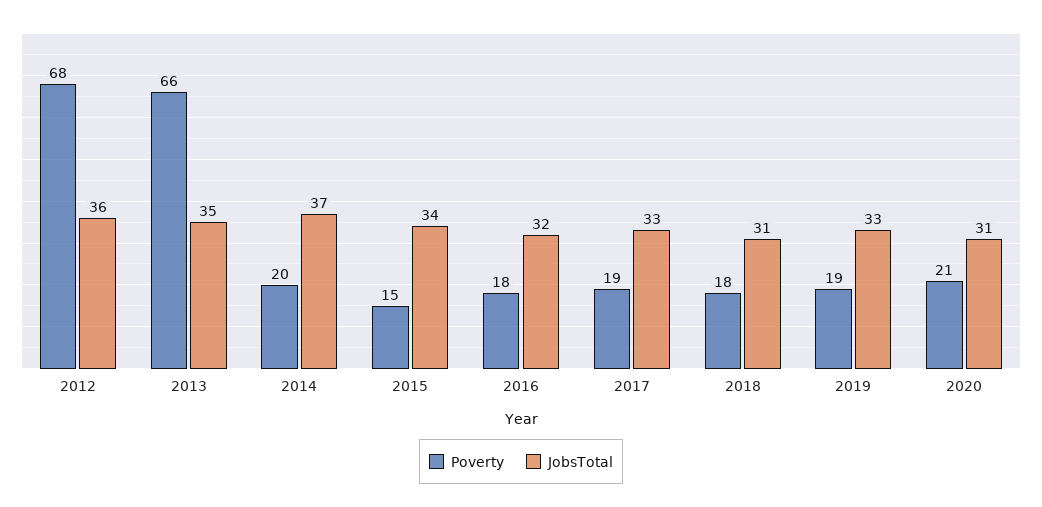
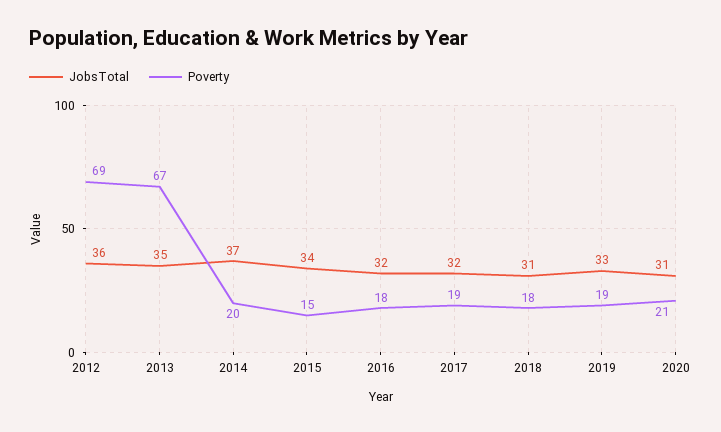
  {
    "Poverty": {
-     "2012": 68,
+     "2012": 69,
-     "2013": 66,
+     "2013": 67,
      "2014": 20,
      "2015": 15,
      "2016": 18,
      "2017": 19,
      "2018": 18,
      "2019": 19,
      "2020": 21
    },
    "JobsTotal": {
      "2012": 36,
      "2013": 35,
      "2014": 37,
      "2015": 34,
      "2016": 32,
-     "2017": 33,
+     "2017": 32,
      "2018": 31,
      "2019": 33,
      "2020": 31
    }
  }

